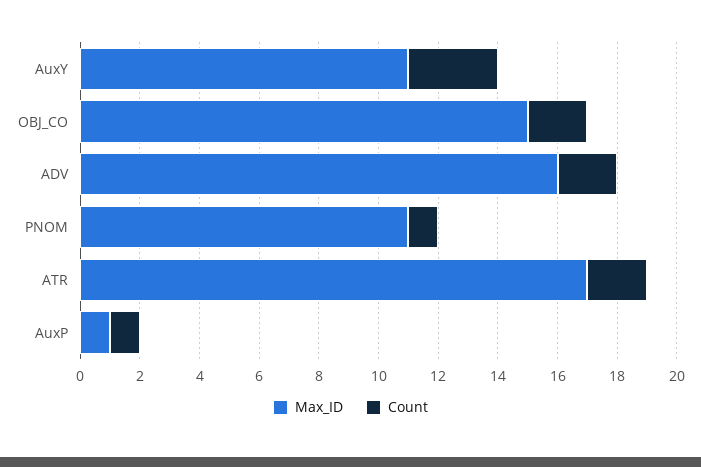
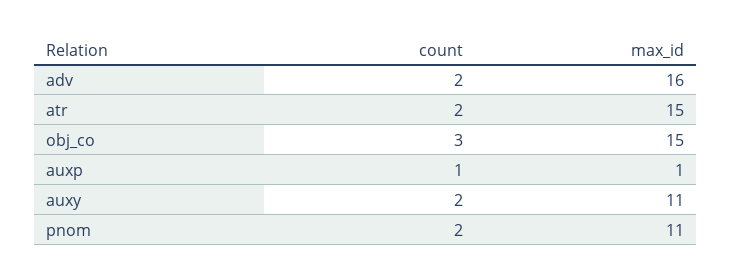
  {
    "Max_ID": {
      "AuxY": 11,
      "OBJ_CO": 15,
      "ADV": 16,
      "PNOM": 11,
-     "ATR": 17,
+     "ATR": 15,
      "AuxP": 1
    },
    "Count": {
-     "AuxY": 3,
+     "AuxY": 2,
-     "OBJ_CO": 2,
+     "OBJ_CO": 3,
      "ADV": 2,
-     "PNOM": 1,
+     "PNOM": 2,
      "ATR": 2,
      "AuxP": 1
    }
  }

